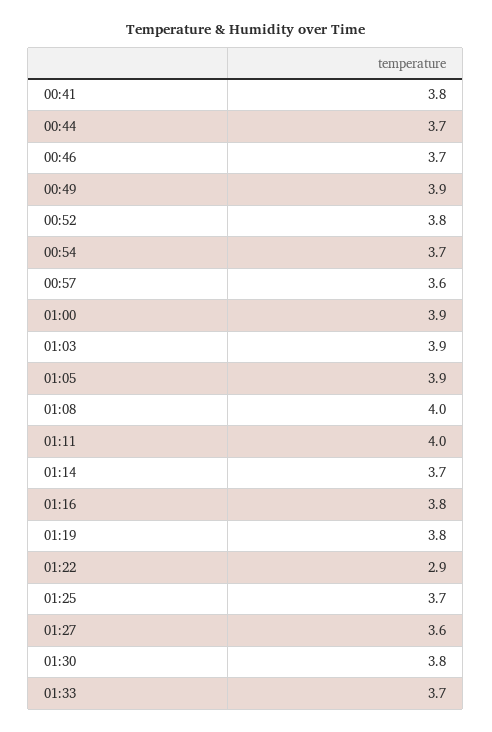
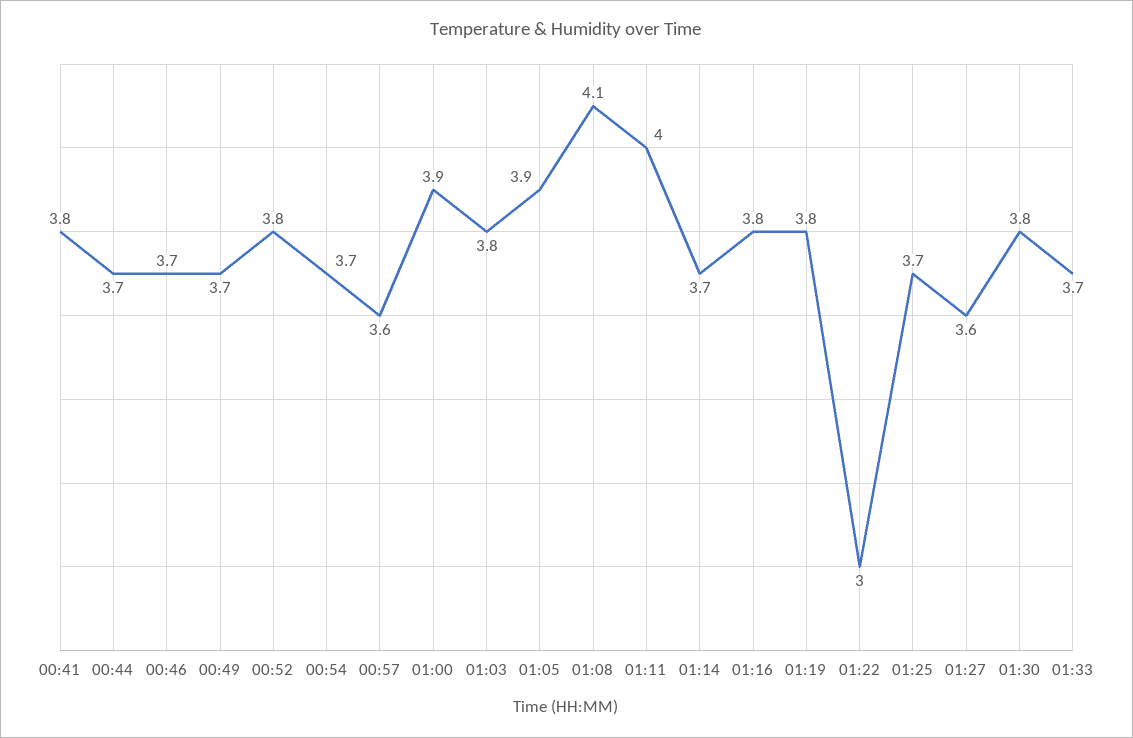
  {
    "00:41": 3.8,
    "00:44": 3.7,
    "00:46": 3.7,
-   "00:49": 3.9,
+   "00:49": 3.7,
    "00:52": 3.8,
    "00:54": 3.7,
    "00:57": 3.6,
    "01:00": 3.9,
-   "01:03": 3.9,
+   "01:03": 3.8,
    "01:05": 3.9,
-   "01:08": 4,
+   "01:08": 4.1,
    "01:11": 4,
    "01:14": 3.7,
    "01:16": 3.8,
    "01:19": 3.8,
-   "01:22": 2.9,
+   "01:22": 3,
    "01:25": 3.7,
    "01:27": 3.6,
    "01:30": 3.8,
    "01:33": 3.7
  }

